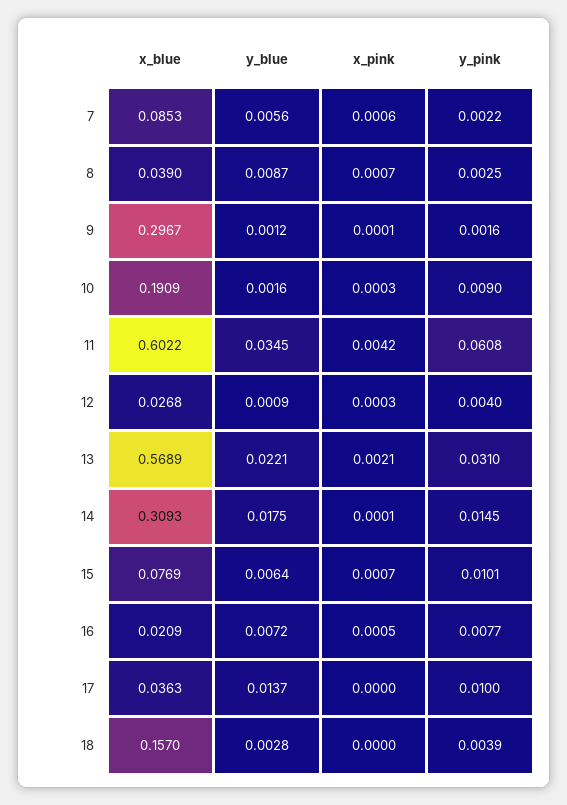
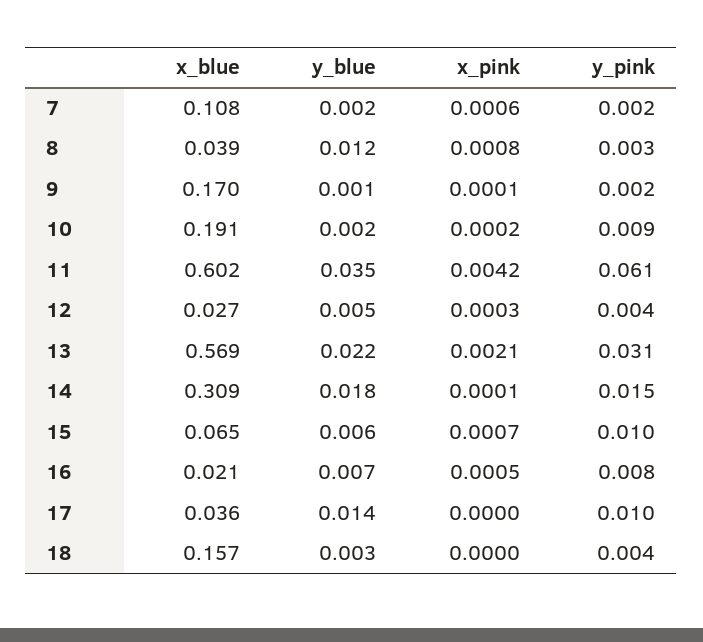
  {
    "x_blue": {
-     "7": 0.0853,
+     "7": 0.108,
      "8": 0.039,
-     "9": 0.2967,
+     "9": 0.17,
      "10": 0.1909,
      "11": 0.6022,
      "12": 0.0268,
      "13": 0.5689,
      "14": 0.3093,
-     "15": 0.0769,
+     "15": 0.065,
      "16": 0.0209,
      "17": 0.0363,
      "18": 0.157
    },
    "y_blue": {
-     "7": 0.0056,
+     "7": 0.002,
-     "8": 0.0087,
+     "8": 0.012,
      "9": 0.0012,
      "10": 0.0016,
      "11": 0.0345,
-     "12": 0.0009,
+     "12": 0.005,
      "13": 0.0221,
      "14": 0.0175,
      "15": 0.0064,
      "16": 0.0072,
      "17": 0.0137,
      "18": 0.0028
    },
    "x_pink": {
      "7": 0.0006,
-     "8": 0.0007,
+     "8": 0.0008,
      "9": 0.0001,
-     "10": 0.0003,
+     "10": 0.0002,
      "11": 0.0042,
      "12": 0.0003,
      "13": 0.0021,
      "14": 0.0001,
      "15": 0.0007,
      "16": 0.0005,
      "17": 0,
      "18": 0
    },
    "y_pink": {
      "7": 0.0022,
      "8": 0.0025,
      "9": 0.0016,
      "10": 0.009,
      "11": 0.0608,
      "12": 0.004,
      "13": 0.031,
      "14": 0.0145,
      "15": 0.0101,
      "16": 0.0077,
      "17": 0.01,
      "18": 0.0039
    }
  }

